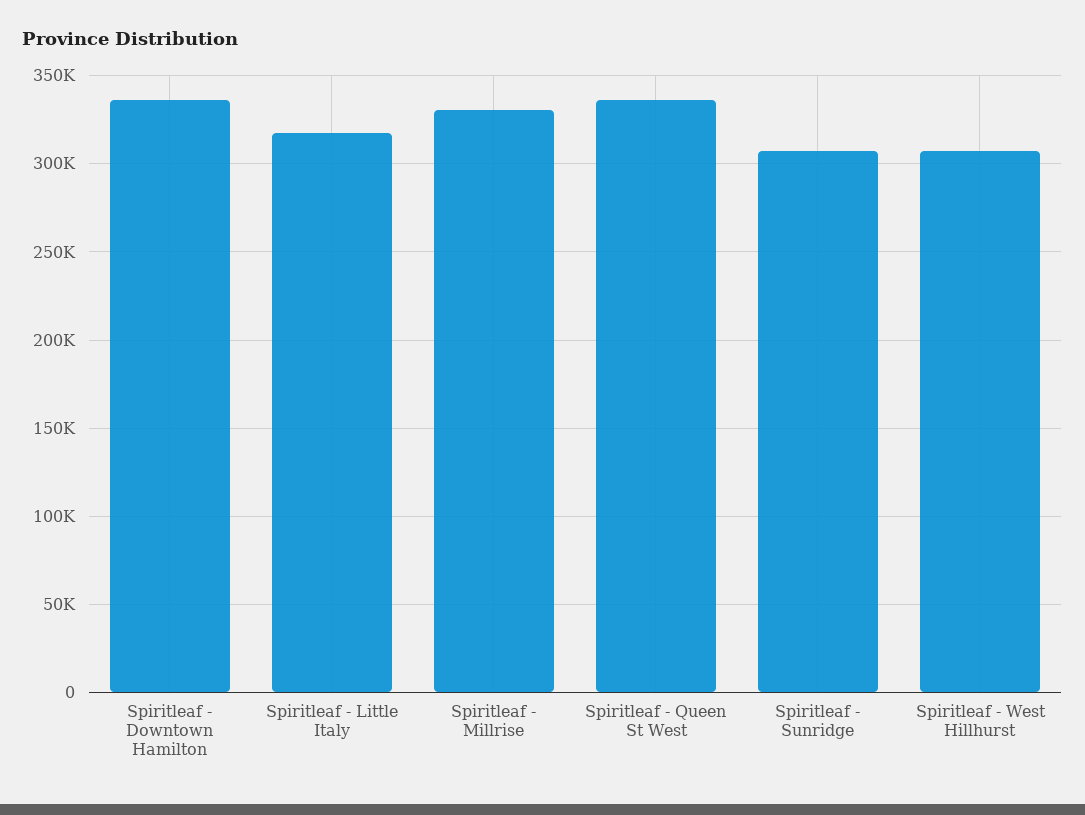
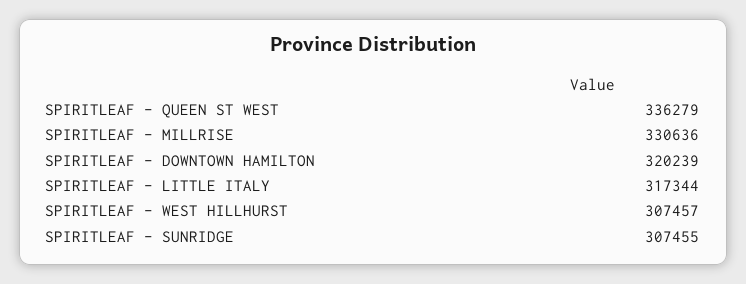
  {
-   "Spiritleaf - Downtown Hamilton": 335000,
+   "Spiritleaf - Downtown Hamilton": 320239,
    "Spiritleaf - Little Italy": 317344,
    "Spiritleaf - Millrise": 330636,
    "Spiritleaf - Queen St West": 336279,
    "Spiritleaf - Sunridge": 307455,
    "Spiritleaf - West Hillhurst": 307457
  }

